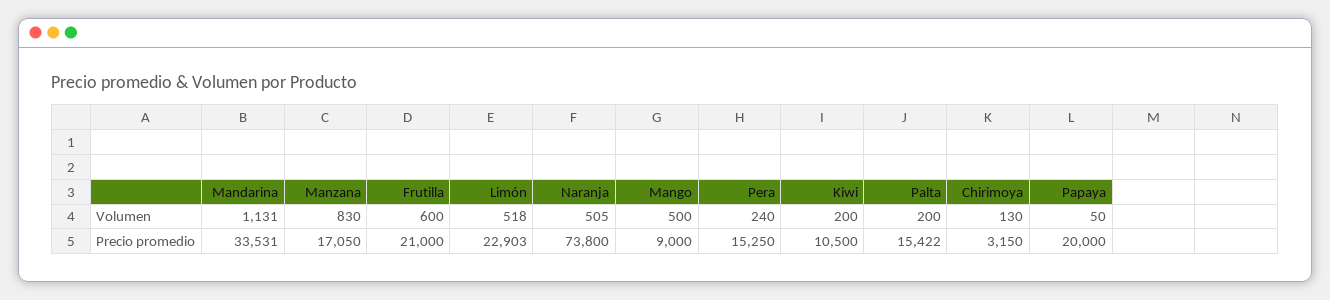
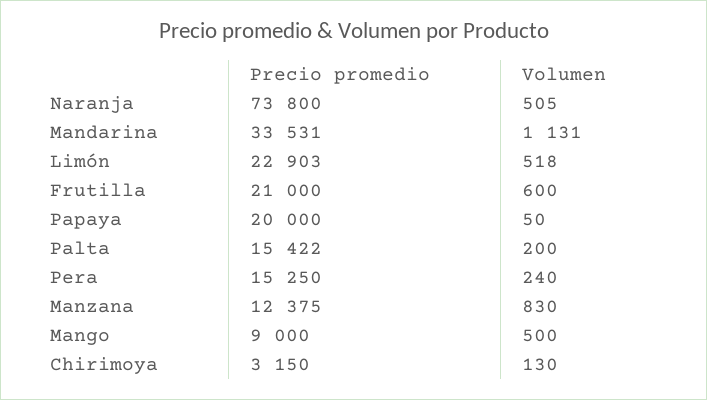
  {
    "Mandarina": {
      "Volumen": 1131,
      "Precio promedio": 33531
    },
    "Manzana": {
      "Volumen": 830,
-     "Precio promedio": 17050
+     "Precio promedio": 12375
    },
    "Frutilla": {
      "Volumen": 600,
      "Precio promedio": 21000
    },
    "Limón": {
      "Volumen": 518,
      "Precio promedio": 22903
    },
    "Naranja": {
      "Volumen": 505,
      "Precio promedio": 73800
    },
    "Mango": {
      "Volumen": 500,
      "Precio promedio": 9000
    },
    "Pera": {
      "Volumen": 240,
      "Precio promedio": 15250
    },
-   "Kiwi": {
-     "Volumen": 200,
-     "Precio promedio": 10500
-   },
    "Palta": {
      "Volumen": 200,
      "Precio promedio": 15422
    },
    "Chirimoya": {
      "Volumen": 130,
      "Precio promedio": 3150
    },
    "Papaya": {
      "Volumen": 50,
      "Precio promedio": 20000
    }
  }

